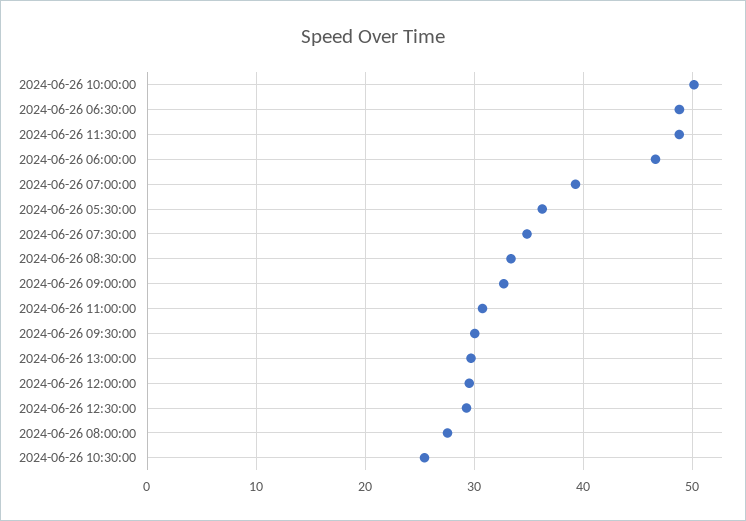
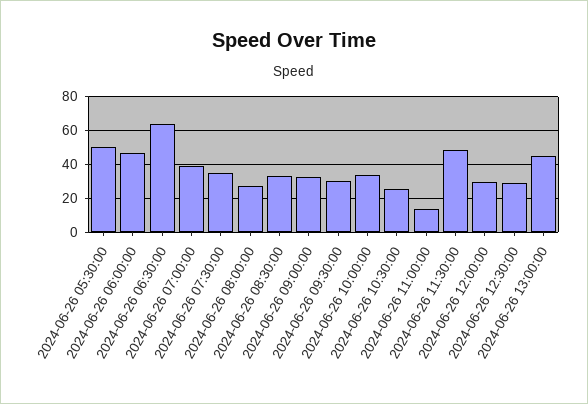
  {
-   "2024-06-26 10:00:00": 50,
+   "2024-06-26 10:00:00": 35,
-   "2024-06-26 06:30:00": 49,
+   "2024-06-26 06:30:00": 65,
    "2024-06-26 11:30:00": 49,
    "2024-06-26 06:00:00": 47,
    "2024-06-26 07:00:00": 39,
-   "2024-06-26 05:30:00": 36,
+   "2024-06-26 05:30:00": 50,
    "2024-06-26 07:30:00": 35,
    "2024-06-26 08:30:00": 33,
    "2024-06-26 09:00:00": 33,
-   "2024-06-26 11:00:00": 31,
+   "2024-06-26 11:00:00": 15,
    "2024-06-26 09:30:00": 30,
-   "2024-06-26 13:00:00": 30,
+   "2024-06-26 13:00:00": 45,
    "2024-06-26 12:00:00": 30,
    "2024-06-26 12:30:00": 29,
    "2024-06-26 08:00:00": 28,
    "2024-06-26 10:30:00": 25
  }

